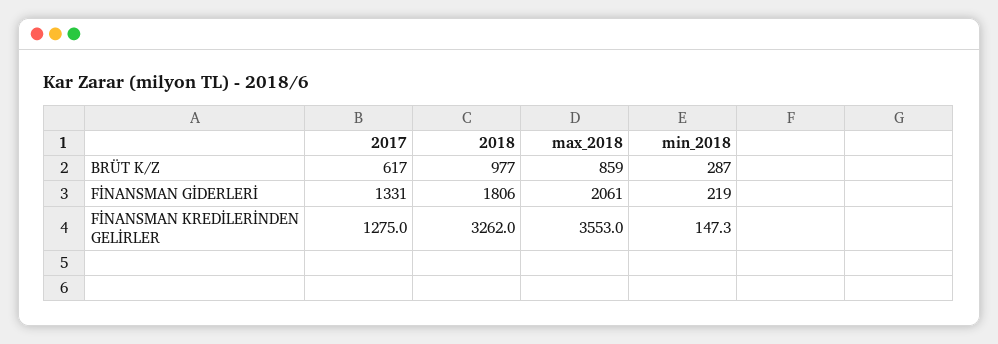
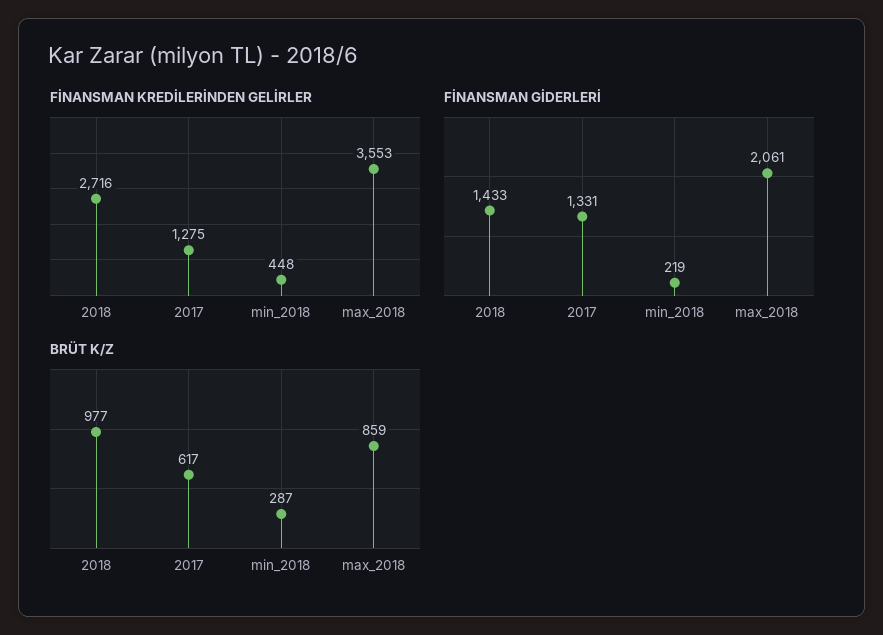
  {
    "BRÜT K/Z": {
      "2017": 617,
      "2018": 977,
      "max_2018": 859,
      "min_2018": 287
    },
    "FİNANSMAN GİDERLERİ": {
      "2017": 1331,
-     "2018": 1806,
+     "2018": 1433,
      "max_2018": 2061,
      "min_2018": 219
    },
    "FİNANSMAN KREDİLERİNDEN GELİRLER": {
      "2017": 1275,
-     "2018": 3262,
+     "2018": 2716,
      "max_2018": 3553,
-     "min_2018": 147.3
+     "min_2018": 448
    }
  }

